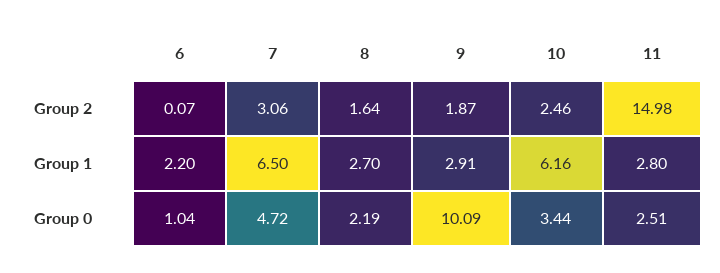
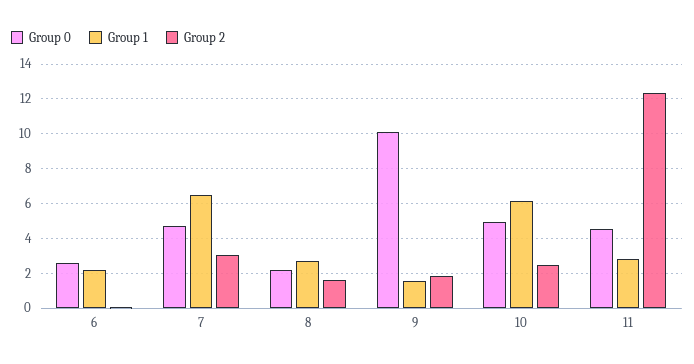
  {
    "Group 2": {
      "6": 0.07,
      "7": 3.06,
      "8": 1.64,
      "9": 1.87,
      "10": 2.46,
-     "11": 14.98
+     "11": 12.5
    },
    "Group 1": {
      "6": 2.2,
      "7": 6.5,
      "8": 2.7,
-     "9": 2.91,
+     "9": 1.5,
      "10": 6.16,
      "11": 2.8
    },
    "Group 0": {
-     "6": 1.04,
+     "6": 2.5,
      "7": 4.72,
      "8": 2.19,
      "9": 10.09,
-     "10": 3.44,
+     "10": 5,
-     "11": 2.51
+     "11": 4.5
    }
  }

